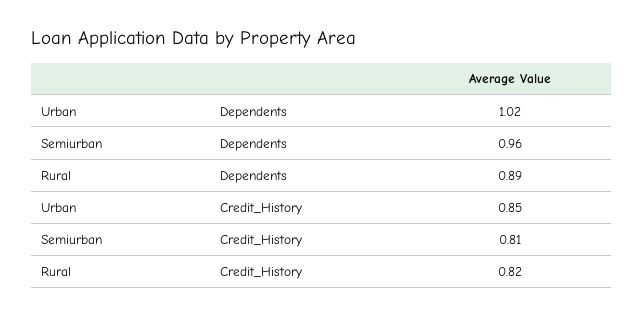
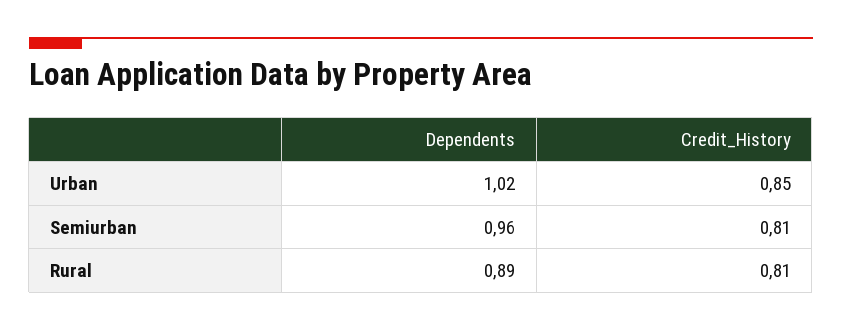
  {
    "Urban": {
      "Dependents": 1.02,
      "Credit_History": 0.85
    },
    "Semiurban": {
      "Dependents": 0.96,
      "Credit_History": 0.81
    },
    "Rural": {
      "Dependents": 0.89,
-     "Credit_History": 0.82
+     "Credit_History": 0.81
    }
  }

